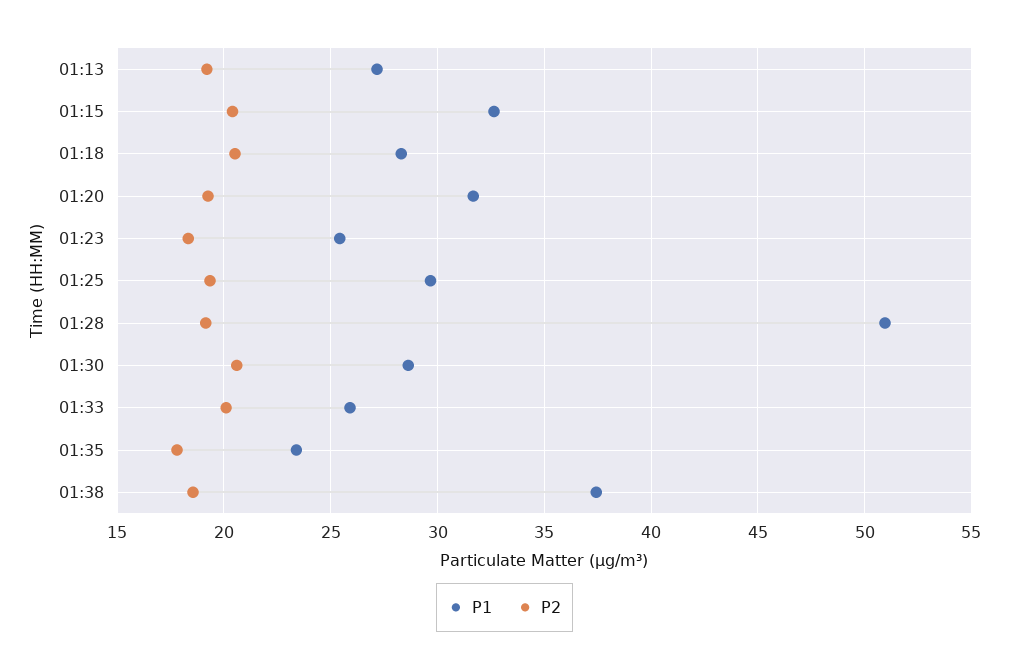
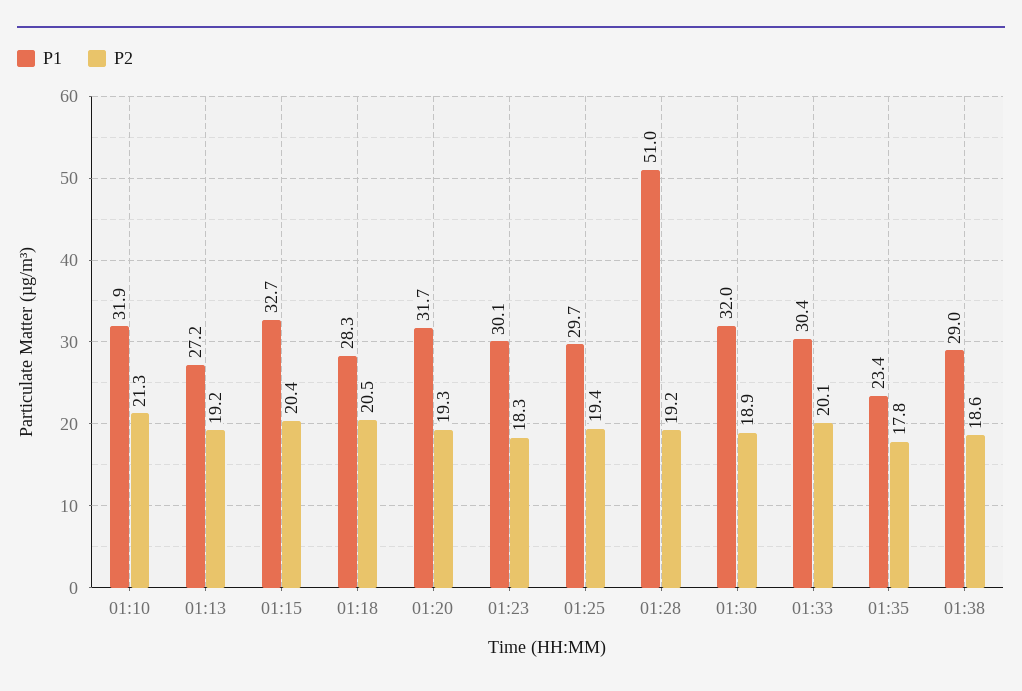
  {
    "P1": {
      "01:13": 27.2,
      "01:15": 32.7,
      "01:18": 28.3,
      "01:20": 31.7,
-     "01:23": 25.5,
+     "01:23": 30.1,
      "01:25": 29.7,
      "01:28": 51,
-     "01:30": 28.5,
+     "01:30": 32,
-     "01:33": 26,
+     "01:33": 30.4,
      "01:35": 23.4,
-     "01:38": 37.5
+     "01:38": 29,
+     "01:10": 31.9
    },
    "P2": {
      "01:13": 19.2,
      "01:15": 20.4,
      "01:18": 20.5,
      "01:20": 19.3,
      "01:23": 18.3,
      "01:25": 19.4,
      "01:28": 19.2,
-     "01:30": 20.5,
+     "01:30": 18.9,
      "01:33": 20.1,
      "01:35": 17.8,
-     "01:38": 18.6
+     "01:38": 18.6,
+     "01:10": 21.3
    }
  }

